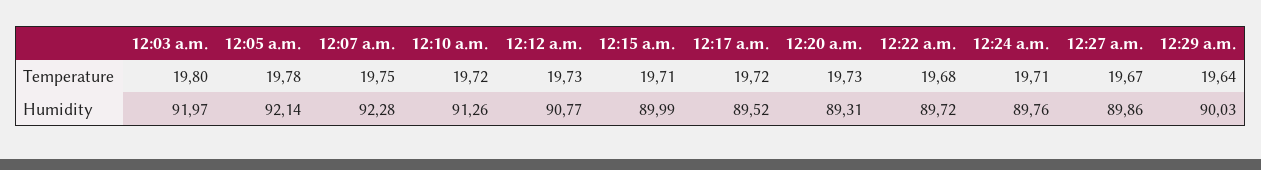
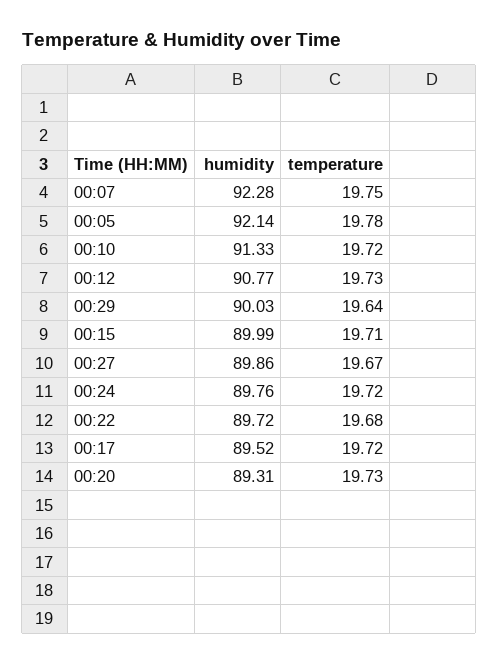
  {
-   "12:03 a.m.": {
-     "Temperature": 19.8,
-     "Humidity": 91.97
-   },
    "12:05 a.m.": {
      "Temperature": 19.78,
      "Humidity": 92.14
    },
    "12:07 a.m.": {
      "Temperature": 19.75,
      "Humidity": 92.28
    },
    "12:10 a.m.": {
      "Temperature": 19.72,
-     "Humidity": 91.26
+     "Humidity": 91.33
    },
    "12:12 a.m.": {
      "Temperature": 19.73,
      "Humidity": 90.77
    },
    "12:15 a.m.": {
      "Temperature": 19.71,
      "Humidity": 89.99
    },
    "12:17 a.m.": {
      "Temperature": 19.72,
      "Humidity": 89.52
    },
    "12:20 a.m.": {
      "Temperature": 19.73,
      "Humidity": 89.31
    },
    "12:22 a.m.": {
      "Temperature": 19.68,
      "Humidity": 89.72
    },
    "12:24 a.m.": {
-     "Temperature": 19.71,
+     "Temperature": 19.72,
      "Humidity": 89.76
    },
    "12:27 a.m.": {
      "Temperature": 19.67,
      "Humidity": 89.86
    },
    "12:29 a.m.": {
      "Temperature": 19.64,
      "Humidity": 90.03
    }
  }

